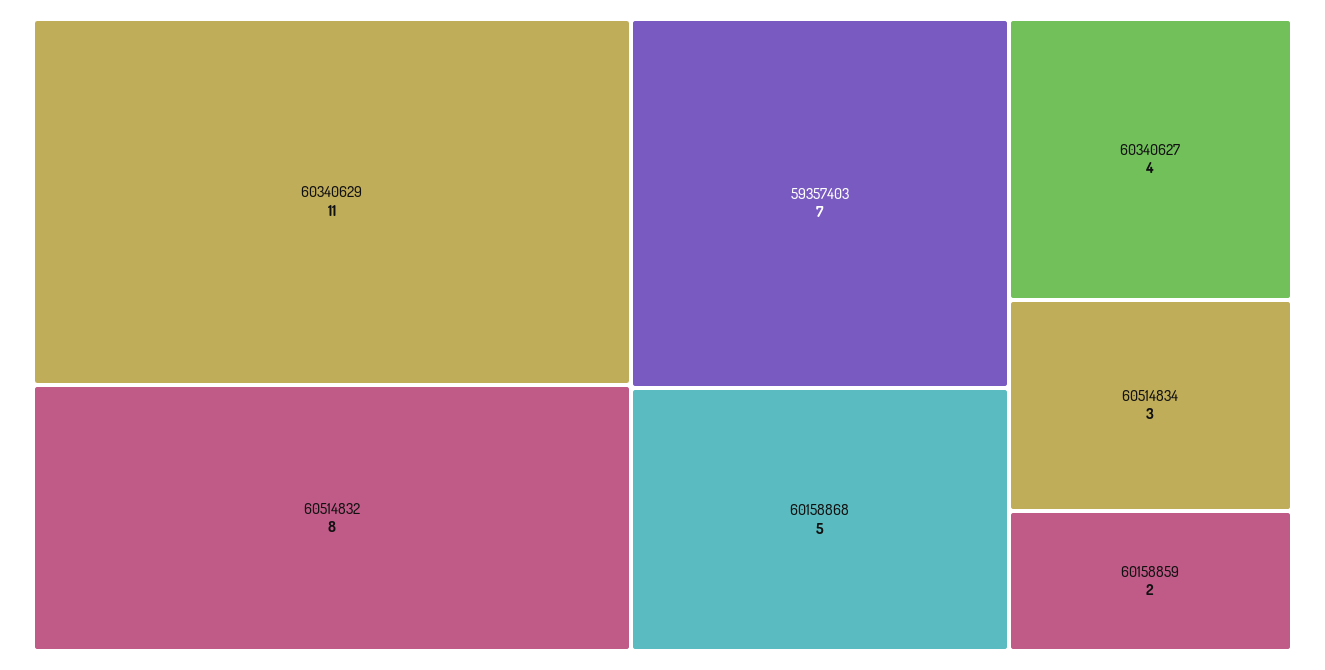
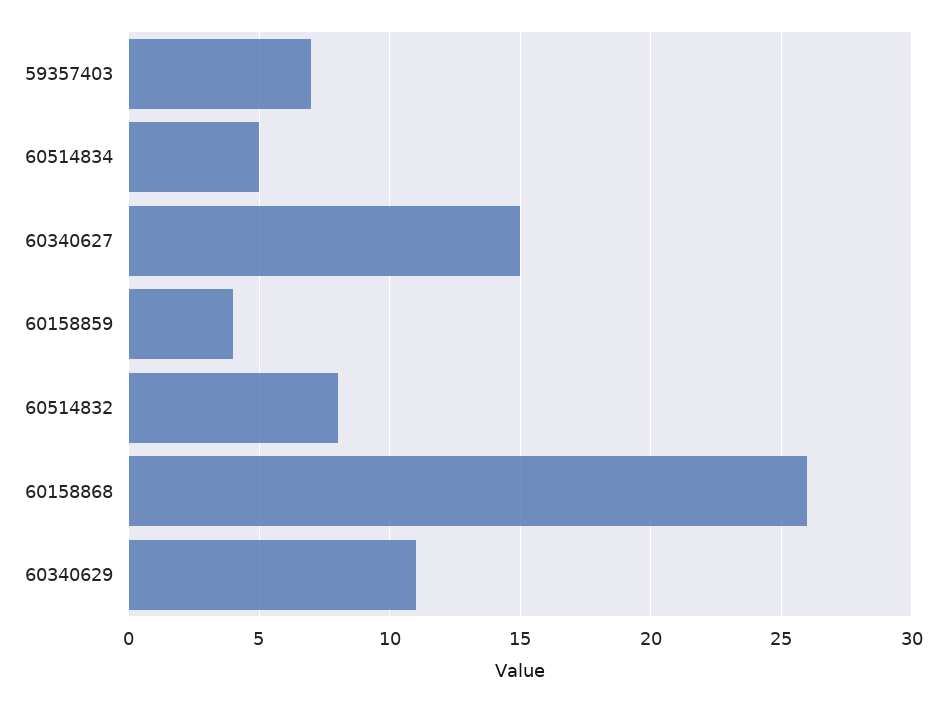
  {
    "60340629": 11,
    "60514832": 8,
    "59357403": 7,
-   "60158868": 5,
+   "60158868": 26,
-   "60340627": 4,
+   "60340627": 15,
-   "60514834": 3,
+   "60514834": 5,
-   "60158859": 2
+   "60158859": 4
  }

